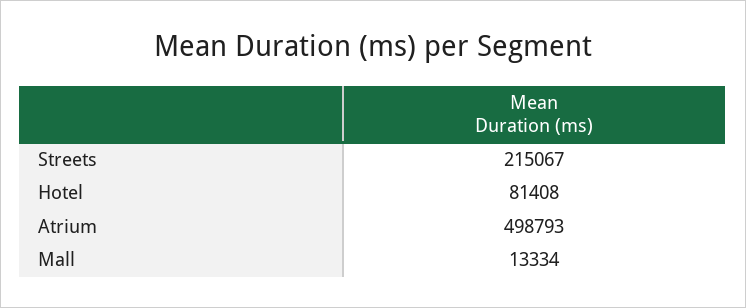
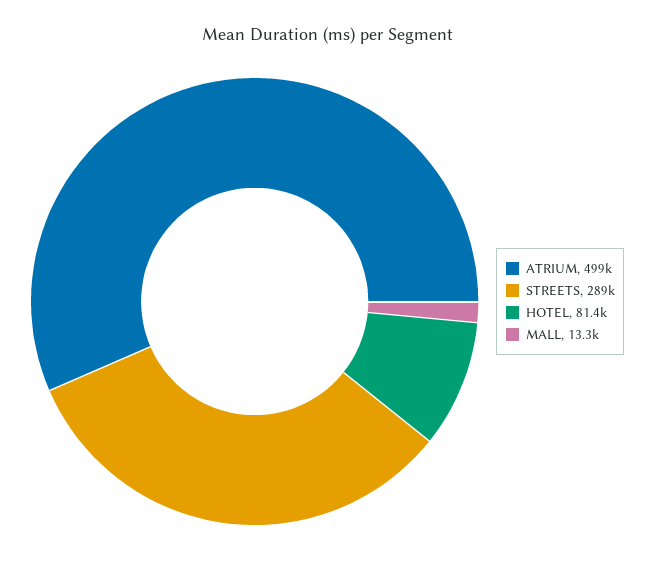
  {
-   "Streets": 215067,
+   "Streets": 289000,
    "Hotel": 81408,
    "Atrium": 498793,
    "Mall": 13334
  }

